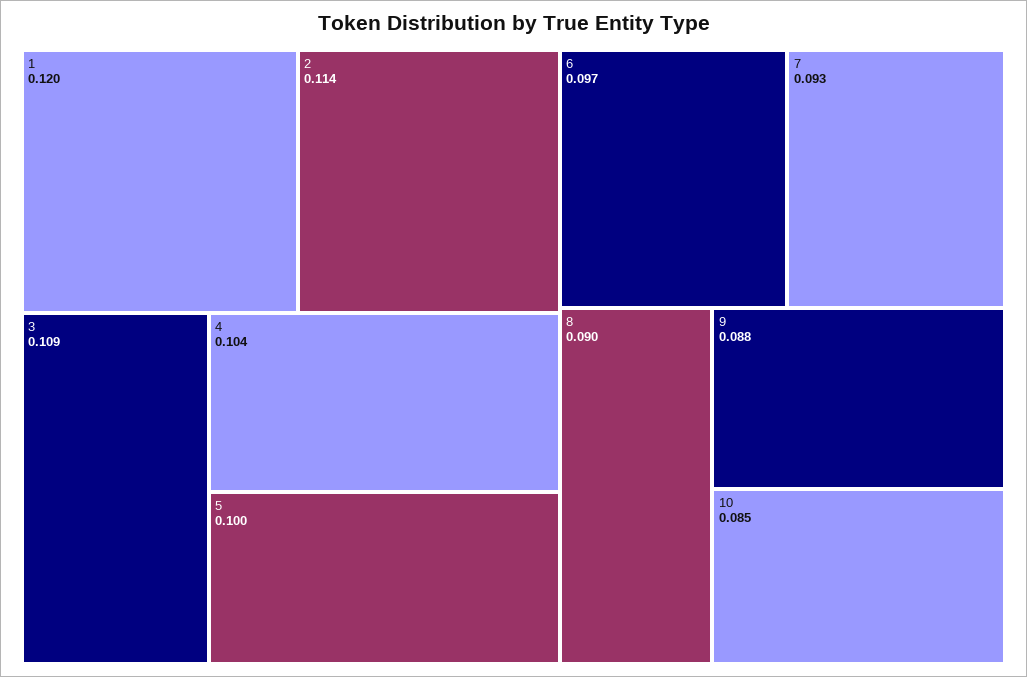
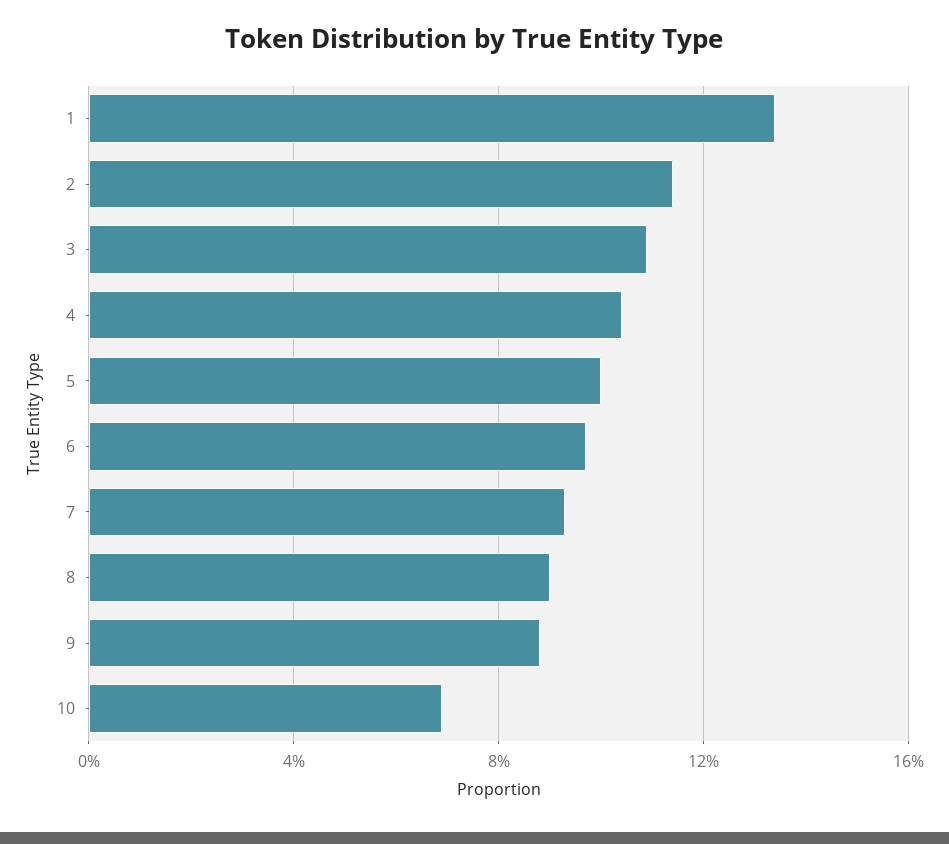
  {
-   "1": 0.12,
+   "1": 0.135,
    "2": 0.114,
    "3": 0.109,
    "4": 0.104,
    "5": 0.1,
    "6": 0.097,
    "7": 0.093,
    "8": 0.09,
    "9": 0.088,
-   "10": 0.085
+   "10": 0.07
  }

